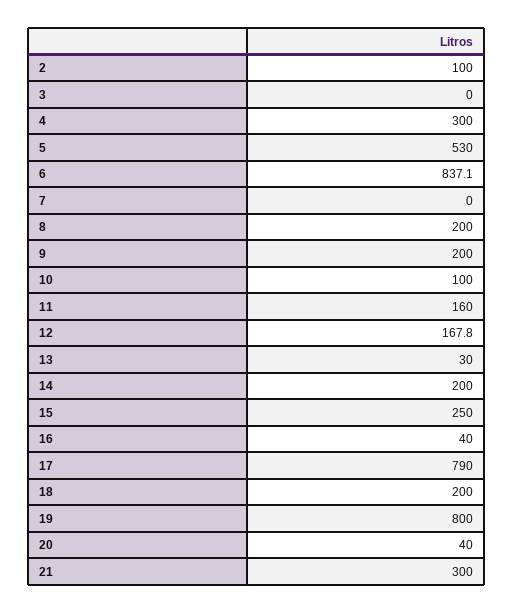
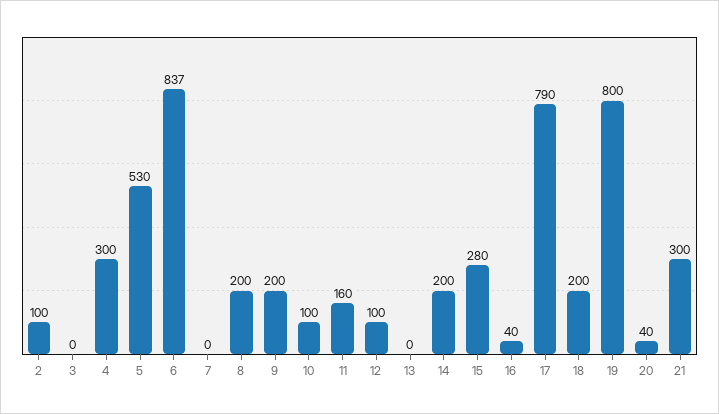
  {
    "2": 100,
    "3": 0,
    "4": 300,
    "5": 530,
    "6": 837.1,
    "7": 0,
    "8": 200,
    "9": 200,
    "10": 100,
    "11": 160,
-   "12": 167.8,
+   "12": 100,
-   "13": 30,
+   "13": 0,
    "14": 200,
-   "15": 250,
+   "15": 280,
    "16": 40,
    "17": 790,
    "18": 200,
    "19": 800,
    "20": 40,
    "21": 300
  }

